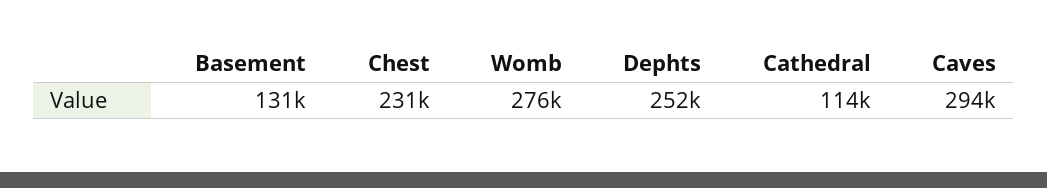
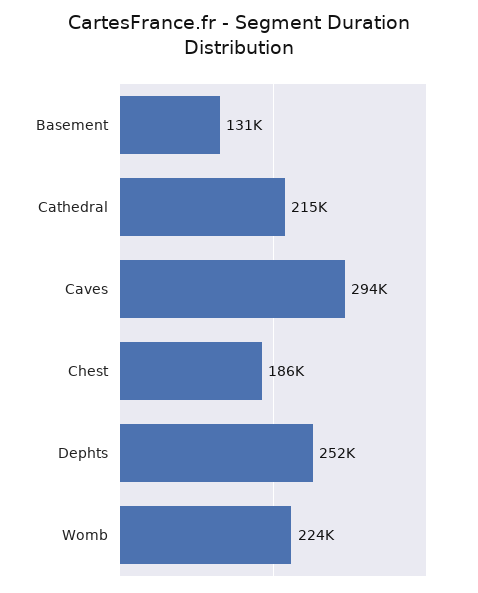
  {
    "Basement": 131000,
-   "Chest": 231000,
+   "Chest": 186000,
-   "Womb": 276000,
+   "Womb": 224000,
    "Dephts": 252000,
-   "Cathedral": 114000,
+   "Cathedral": 215000,
    "Caves": 294000
  }

